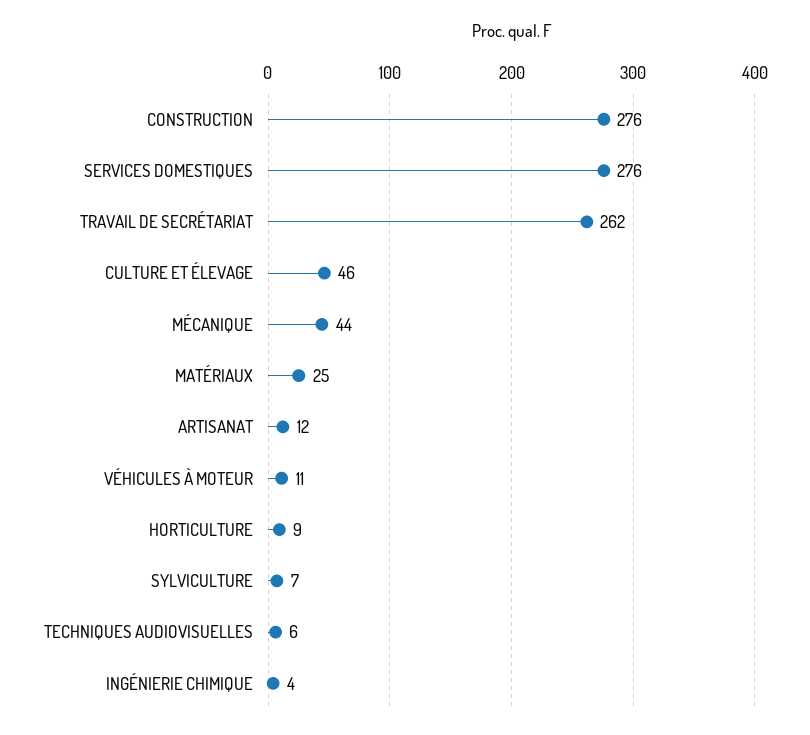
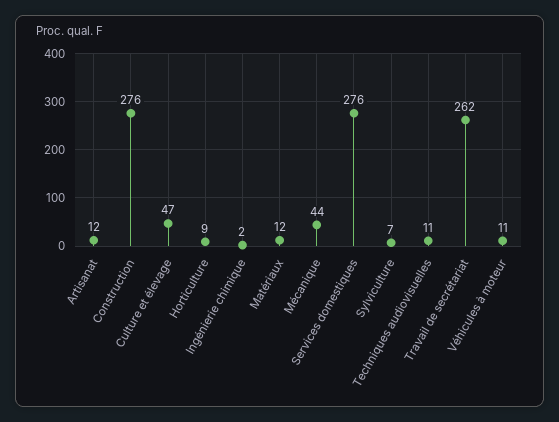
  {
    "CONSTRUCTION": 276,
    "SERVICES DOMESTIQUES": 276,
    "TRAVAIL DE SECRÉTARIAT": 262,
-   "CULTURE ET ÉLEVAGE": 46,
+   "CULTURE ET ÉLEVAGE": 47,
    "MÉCANIQUE": 44,
-   "MATÉRIAUX": 25,
+   "MATÉRIAUX": 12,
    "ARTISANAT": 12,
    "VÉHICULES À MOTEUR": 11,
    "HORTICULTURE": 9,
    "SYLVICULTURE": 7,
-   "TECHNIQUES AUDIOVISUELLES": 6,
+   "TECHNIQUES AUDIOVISUELLES": 11,
-   "INGÉNIERIE CHIMIQUE": 4
+   "INGÉNIERIE CHIMIQUE": 2
  }

